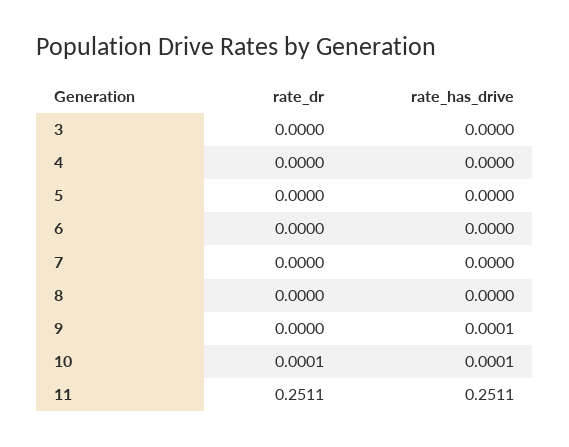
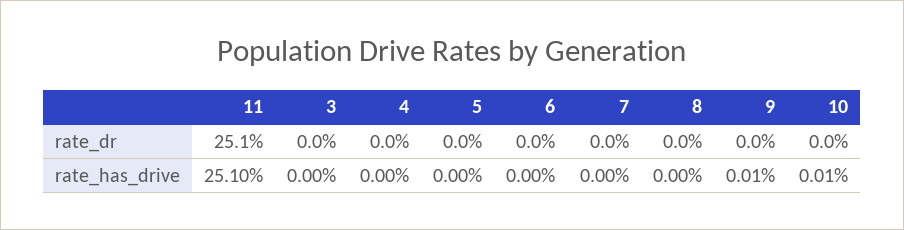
  {
    "rate_dr": {
      "3": 0,
      "4": 0,
      "5": 0,
      "6": 0,
      "7": 0,
      "8": 0,
      "9": 0,
-     "10": 0.0001,
+     "10": 0,
-     "11": 0.2511
+     "11": 0.251
    },
    "rate_has_drive": {
      "3": 0,
      "4": 0,
      "5": 0,
      "6": 0,
      "7": 0,
      "8": 0,
      "9": 0.0001,
      "10": 0.0001,
-     "11": 0.2511
+     "11": 0.251
    }
  }

